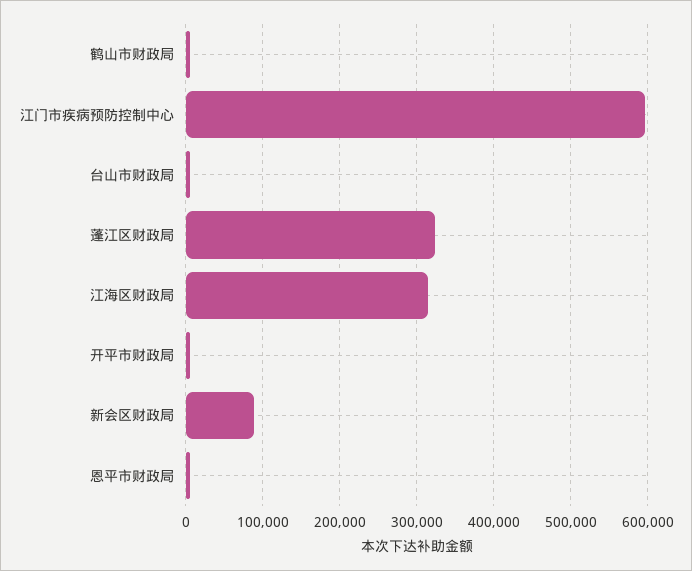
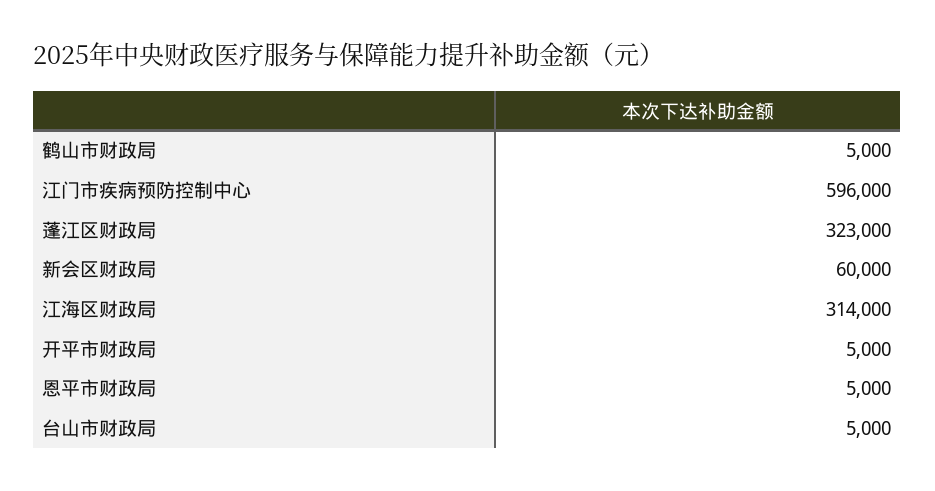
  {
    "鹤山市财政局": 5000,
    "江门市疾病预防控制中心": 596000,
    "台山市财政局": 5000,
    "蓬江区财政局": 323000,
    "江海区财政局": 314000,
    "开平市财政局": 5000,
-   "新会区财政局": 90000,
+   "新会区财政局": 60000,
    "恩平市财政局": 5000
  }

